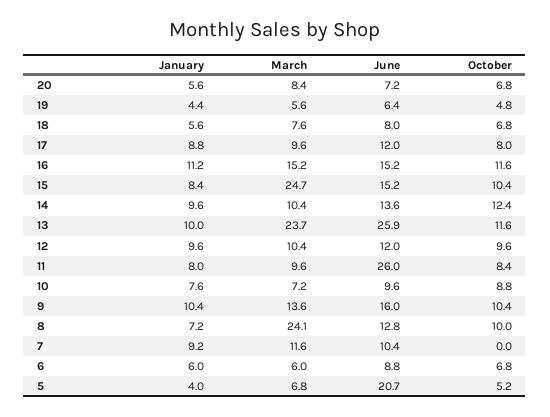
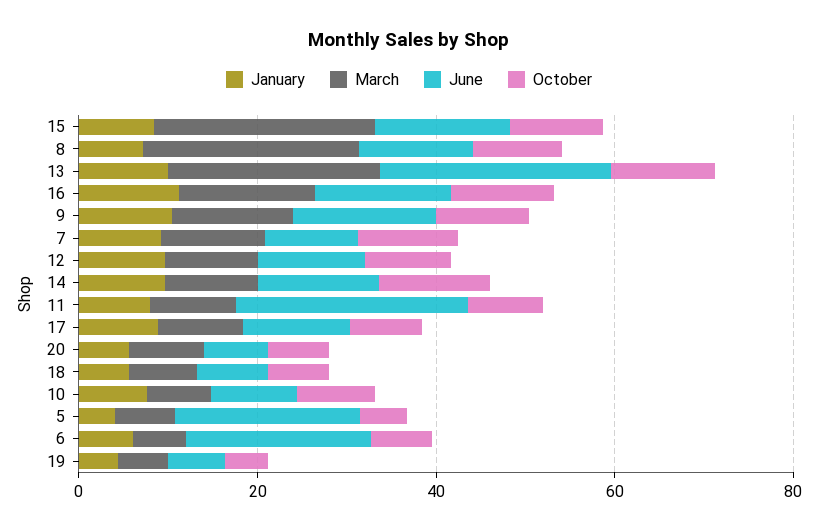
  {
    "January": {
      "20": 5.6,
      "19": 4.4,
      "18": 5.6,
      "17": 8.8,
      "16": 11.2,
      "15": 8.4,
      "14": 9.6,
      "13": 10,
      "12": 9.6,
      "11": 8,
      "10": 7.6,
      "9": 10.4,
      "8": 7.2,
      "7": 9.2,
      "6": 6,
      "5": 4
    },
    "March": {
      "20": 8.4,
      "19": 5.6,
      "18": 7.6,
      "17": 9.6,
      "16": 15.2,
      "15": 24.7,
      "14": 10.4,
      "13": 23.7,
      "12": 10.4,
      "11": 9.6,
      "10": 7.2,
      "9": 13.6,
      "8": 24.1,
      "7": 11.6,
      "6": 6,
      "5": 6.8
    },
    "June": {
      "20": 7.2,
      "19": 6.4,
      "18": 8,
      "17": 12,
      "16": 15.2,
      "15": 15.2,
      "14": 13.6,
      "13": 25.9,
      "12": 12,
      "11": 26,
      "10": 9.6,
      "9": 16,
      "8": 12.8,
      "7": 10.4,
-     "6": 8.8,
+     "6": 20,
      "5": 20.7
    },
    "October": {
      "20": 6.8,
      "19": 4.8,
      "18": 6.8,
      "17": 8,
      "16": 11.6,
      "15": 10.4,
      "14": 12.4,
      "13": 11.6,
      "12": 9.6,
      "11": 8.4,
      "10": 8.8,
      "9": 10.4,
      "8": 10,
-     "7": 0,
+     "7": 10,
      "6": 6.8,
      "5": 5.2
    }
  }

